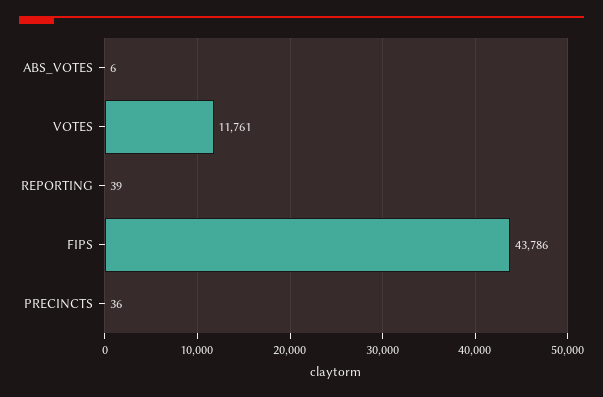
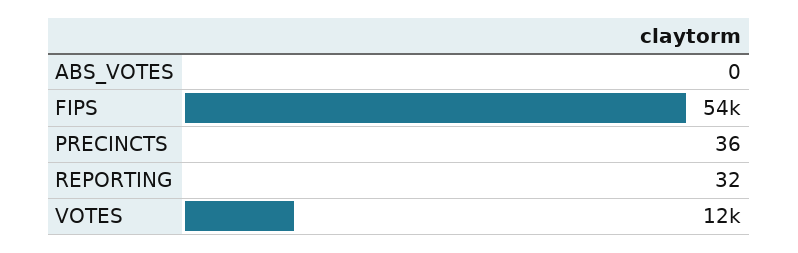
  {
-   "ABS_VOTES": 6,
+   "ABS_VOTES": 0,
    "VOTES": 11761,
-   "REPORTING": 39,
+   "REPORTING": 32,
-   "FIPS": 43786,
+   "FIPS": 54000,
    "PRECINCTS": 36
  }

